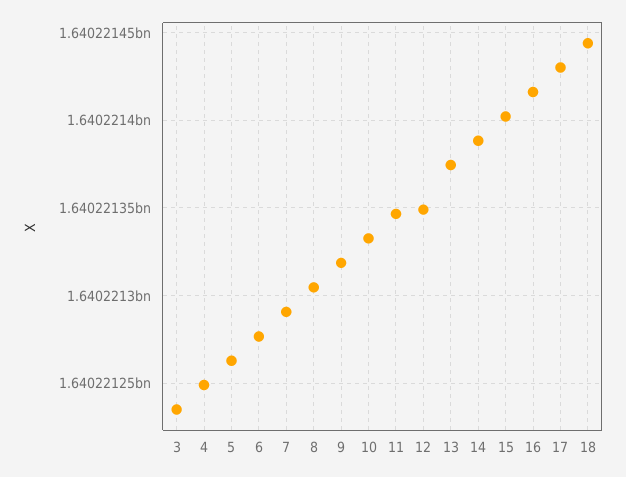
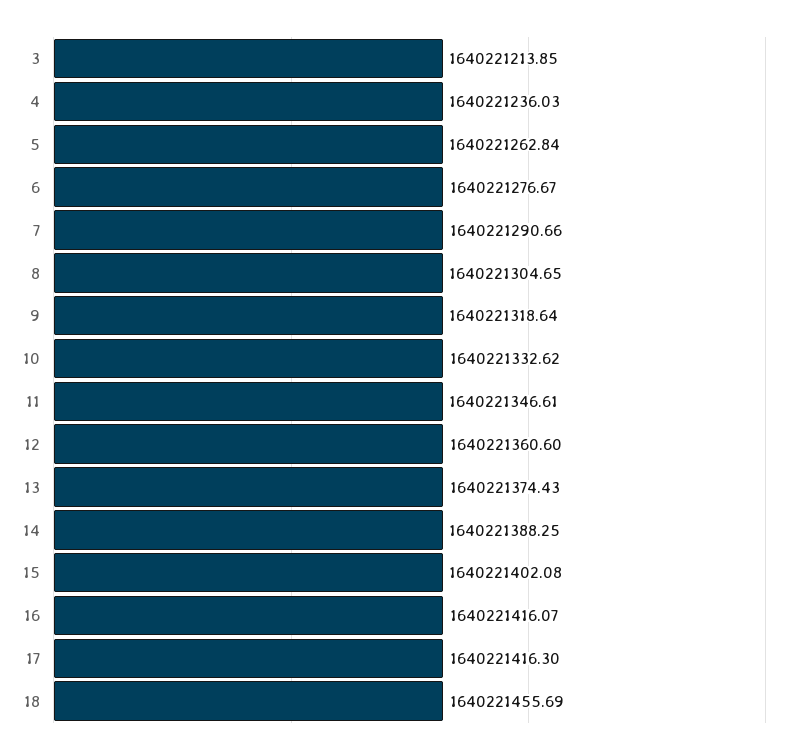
  {
-   "3": 1640221235,
+   "3": 1640221213.85,
-   "4": 1640221250,
+   "4": 1640221236.03,
    "5": 1640221262.84,
    "6": 1640221276.67,
    "7": 1640221290.66,
    "8": 1640221304.65,
    "9": 1640221318.64,
    "10": 1640221332.62,
    "11": 1640221346.61,
-   "12": 1640221350,
+   "12": 1640221360.6,
    "13": 1640221374.43,
    "14": 1640221388.25,
    "15": 1640221402.08,
    "16": 1640221416.07,
-   "17": 1640221430,
+   "17": 1640221416.3,
-   "18": 1640221445
+   "18": 1640221455.69
  }

